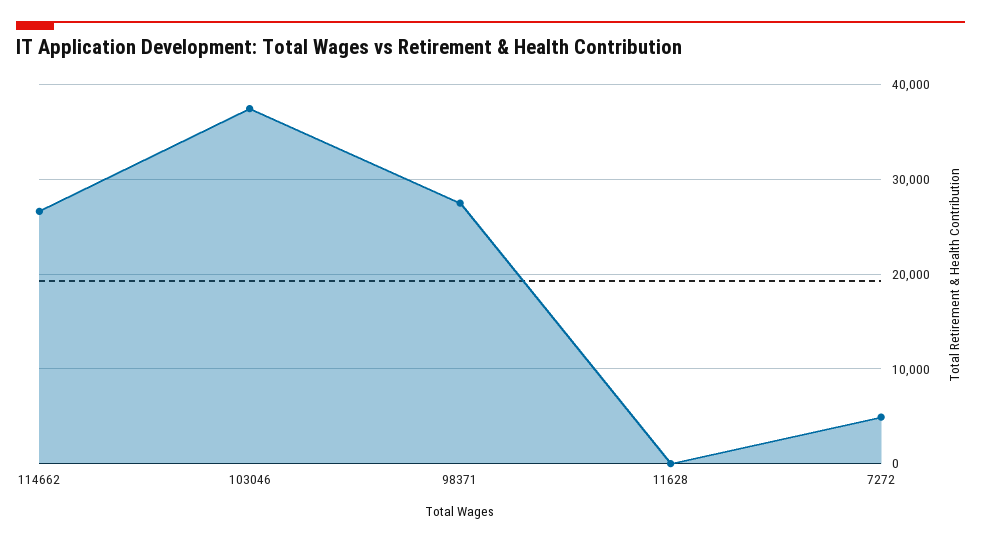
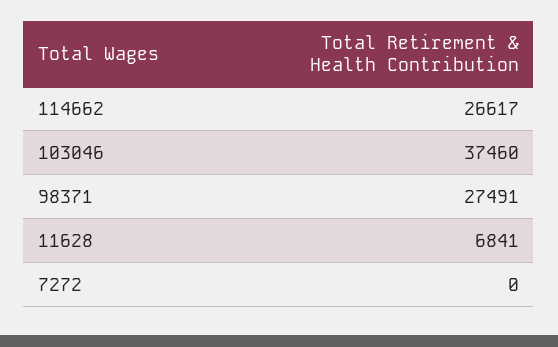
  {
    "114662": 26617,
    "103046": 37460,
    "98371": 27491,
-   "11628": 0,
+   "11628": 6841,
-   "7272": 5000
+   "7272": 0
  }

